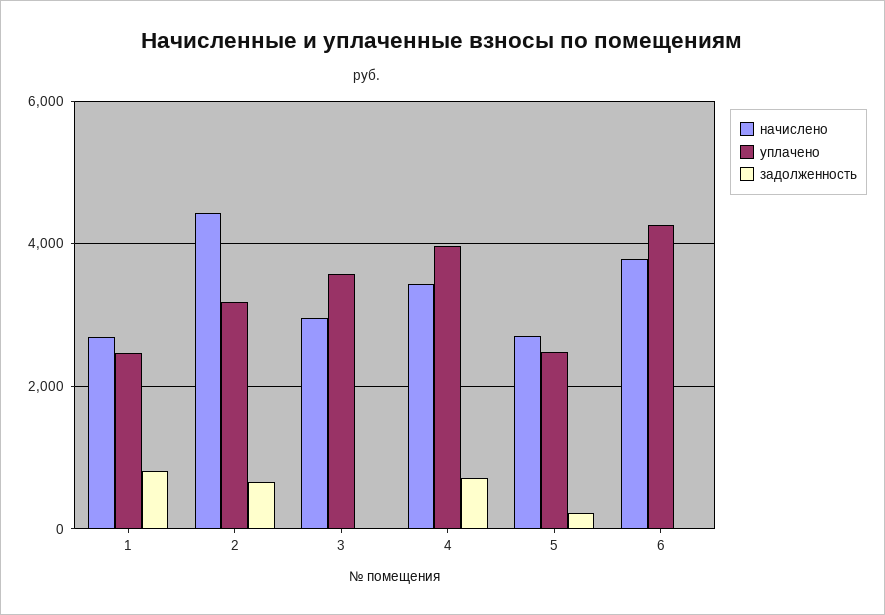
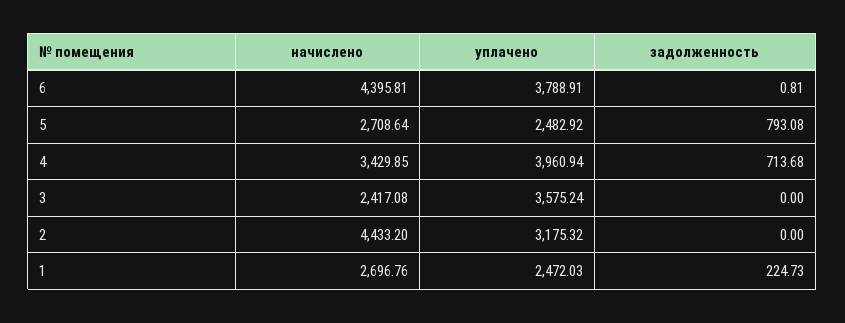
  {
    "начислено": {
      "1": 2696.76,
      "2": 4433.2,
-     "3": 3000,
+     "3": 2417.08,
      "4": 3429.85,
      "5": 2708.64,
-     "6": 3800
+     "6": 4395.81
    },
    "уплачено": {
      "1": 2472.03,
      "2": 3175.32,
      "3": 3575.24,
      "4": 3960.94,
      "5": 2482.92,
-     "6": 4200
+     "6": 3788.91
    },
    "задолженность": {
-     "1": 800,
+     "1": 224.73,
-     "2": 600,
+     "2": 0,
      "3": 0,
      "4": 713.68,
-     "5": 200,
+     "5": 793.08,
      "6": 0.81
    }
  }

